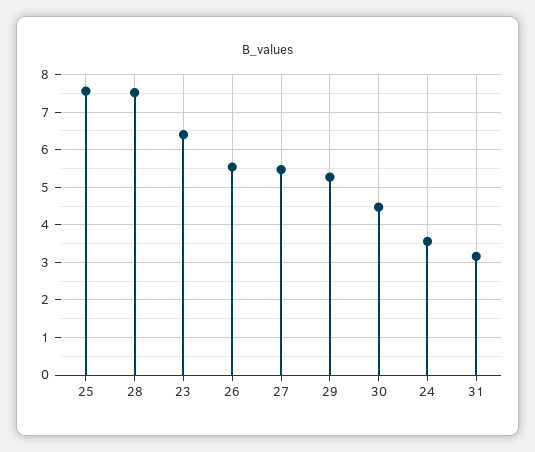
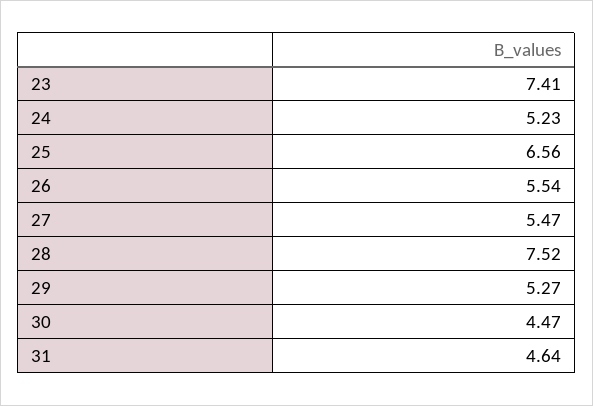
  {
-   "25": 7.6,
+   "25": 6.56,
    "28": 7.52,
-   "23": 6.4,
+   "23": 7.41,
    "26": 5.54,
    "27": 5.47,
    "29": 5.27,
    "30": 4.47,
-   "24": 3.6,
+   "24": 5.23,
-   "31": 3.2
+   "31": 4.64
  }

